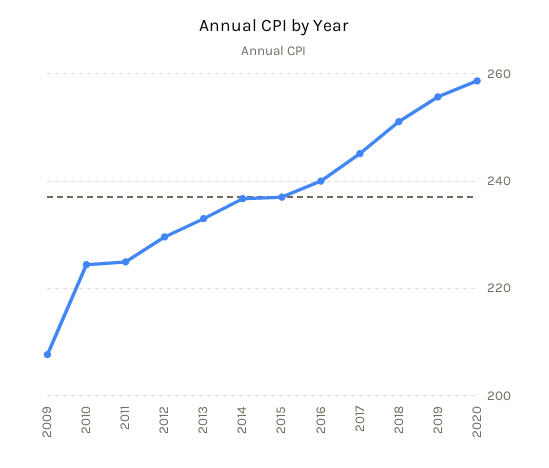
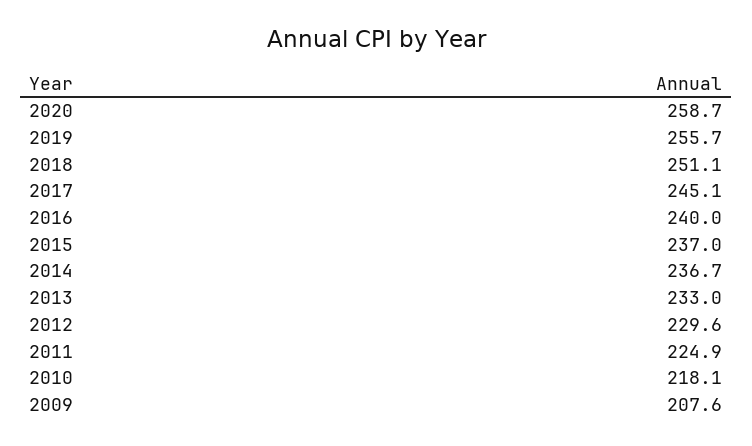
  {
    "2009": 207.6,
-   "2010": 224,
+   "2010": 218.1,
    "2011": 224.9,
    "2012": 229.6,
    "2013": 233,
    "2014": 236.7,
    "2015": 237,
    "2016": 240,
    "2017": 245.1,
    "2018": 251.1,
    "2019": 255.7,
    "2020": 258.7
  }

